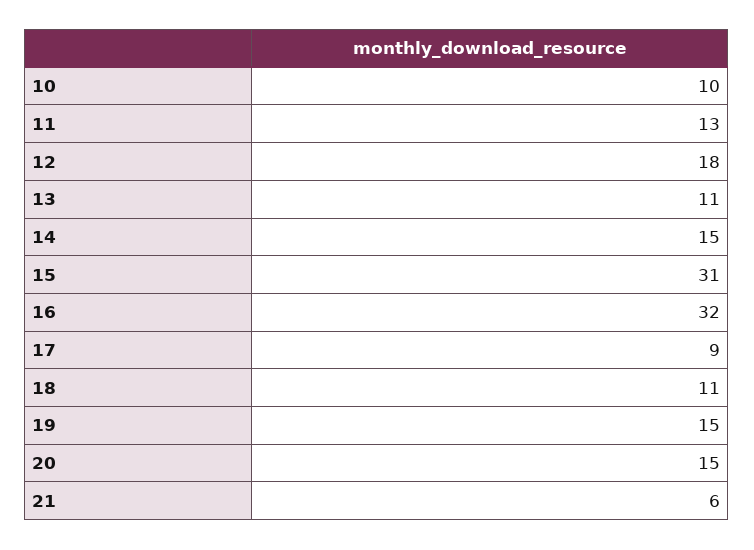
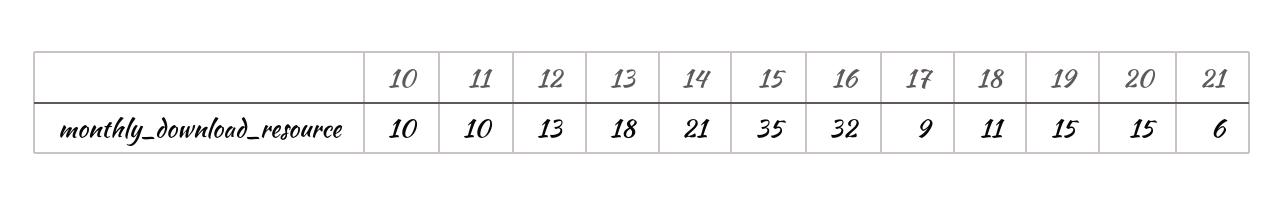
  {
    "10": 10,
-   "11": 13,
+   "11": 10,
-   "12": 18,
+   "12": 13,
-   "13": 11,
+   "13": 18,
-   "14": 15,
+   "14": 21,
-   "15": 31,
+   "15": 35,
    "16": 32,
    "17": 9,
    "18": 11,
    "19": 15,
    "20": 15,
    "21": 6
  }

